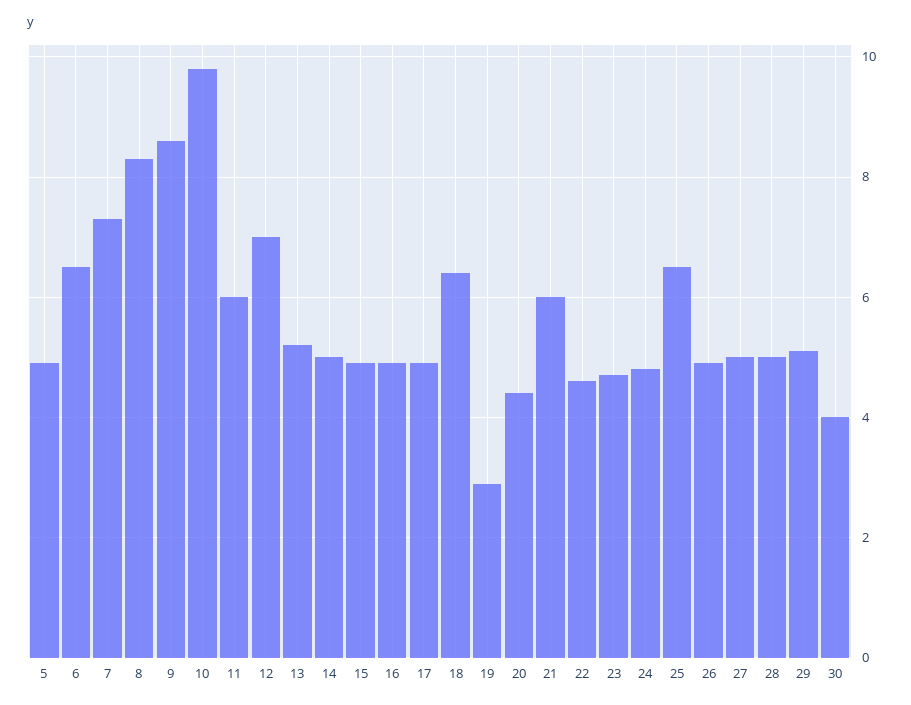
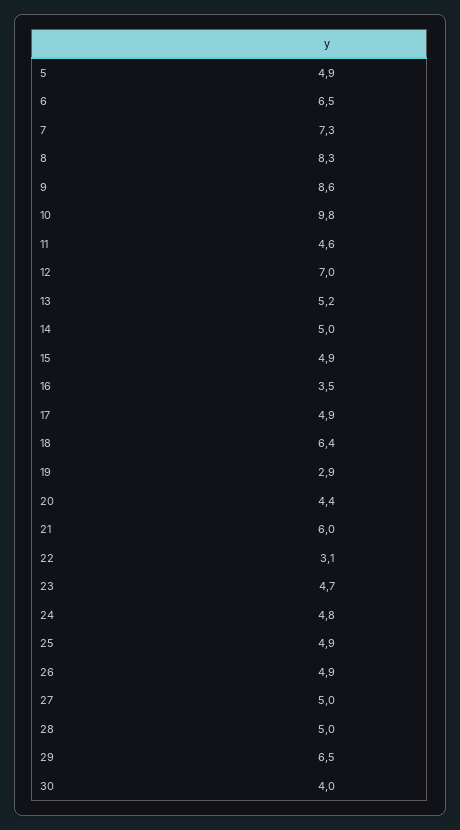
  {
    "5": 4.9,
    "6": 6.5,
    "7": 7.3,
    "8": 8.3,
    "9": 8.6,
    "10": 9.8,
-   "11": 6,
+   "11": 4.6,
    "12": 7,
    "13": 5.2,
    "14": 5,
    "15": 4.9,
-   "16": 5,
+   "16": 3.5,
    "17": 4.9,
    "18": 6.4,
    "19": 2.9,
    "20": 4.4,
    "21": 6,
-   "22": 4.5,
+   "22": 3.1,
    "23": 4.7,
    "24": 4.8,
-   "25": 6.5,
+   "25": 4.9,
    "26": 4.9,
    "27": 5,
    "28": 5,
-   "29": 5,
+   "29": 6.5,
    "30": 4
  }

